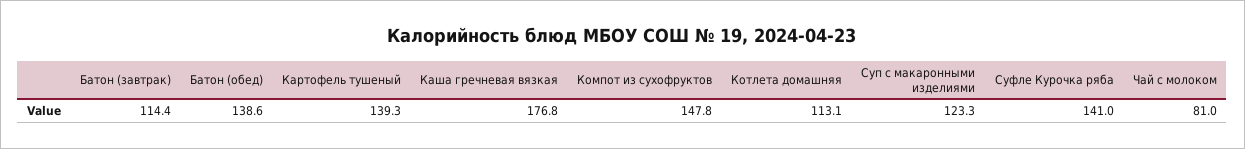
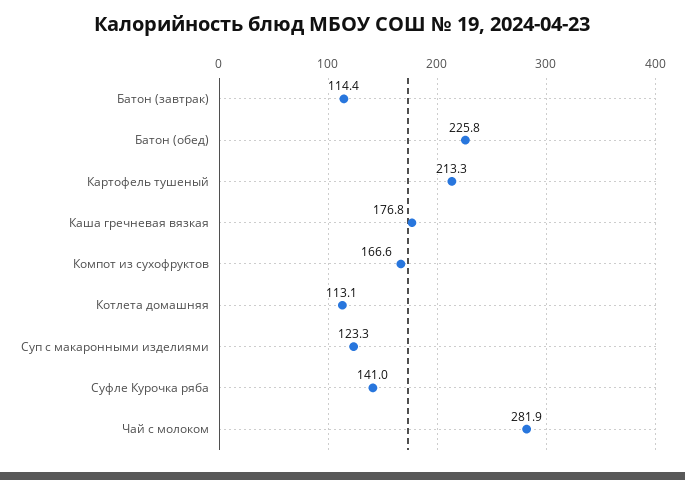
  {
    "Батон (завтрак)": 114.4,
-   "Батон (обед)": 138.6,
+   "Батон (обед)": 225.8,
-   "Картофель тушеный": 139.3,
+   "Картофель тушеный": 213.3,
    "Каша гречневая вязкая": 176.8,
-   "Компот из сухофруктов": 147.8,
+   "Компот из сухофруктов": 166.6,
    "Котлета домашняя": 113.1,
    "Суп с макаронными изделиями": 123.3,
    "Суфле Курочка ряба": 141,
-   "Чай с молоком": 81
+   "Чай с молоком": 281.9
  }

